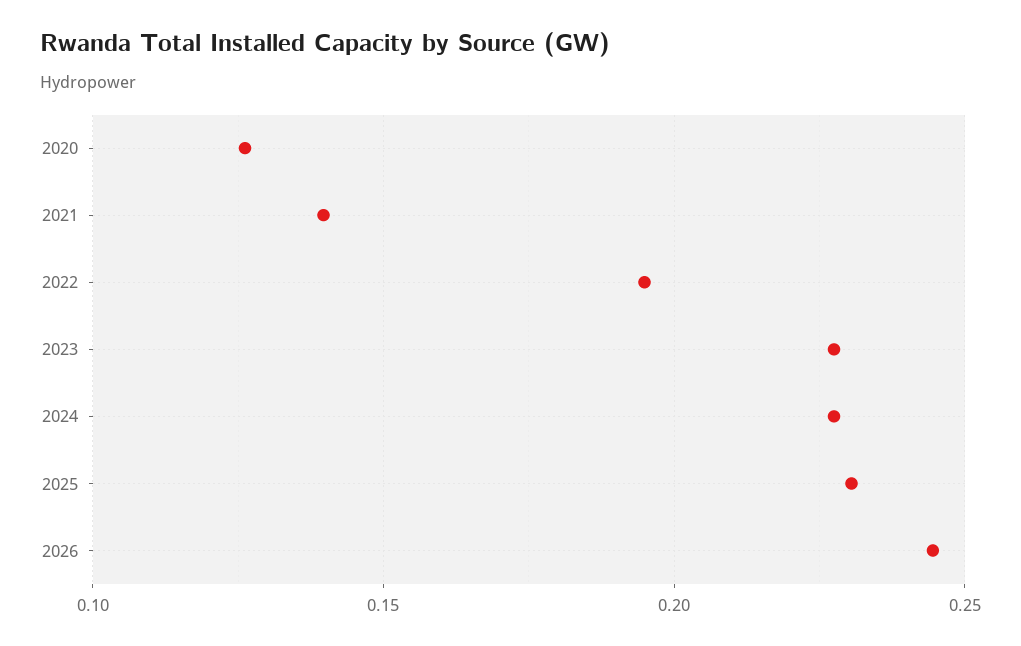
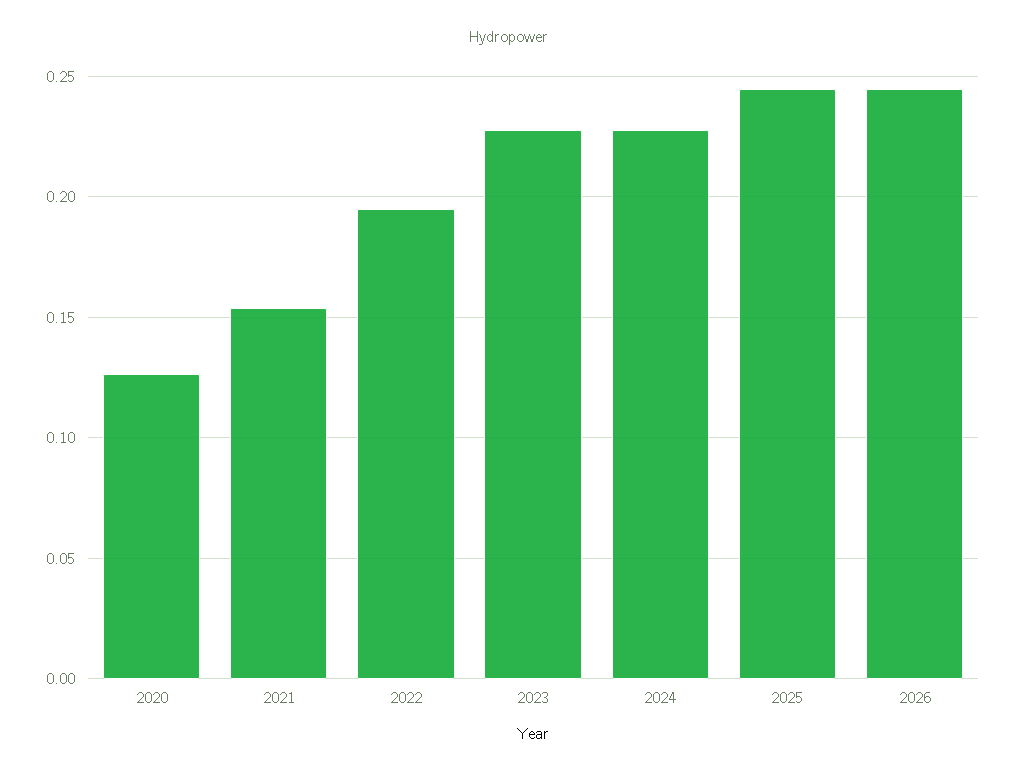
  {
    "2020": 0.125,
-   "2021": 0.14,
+   "2021": 0.155,
    "2022": 0.195,
    "2023": 0.23,
    "2024": 0.23,
-   "2025": 0.23,
+   "2025": 0.245,
    "2026": 0.245
  }

